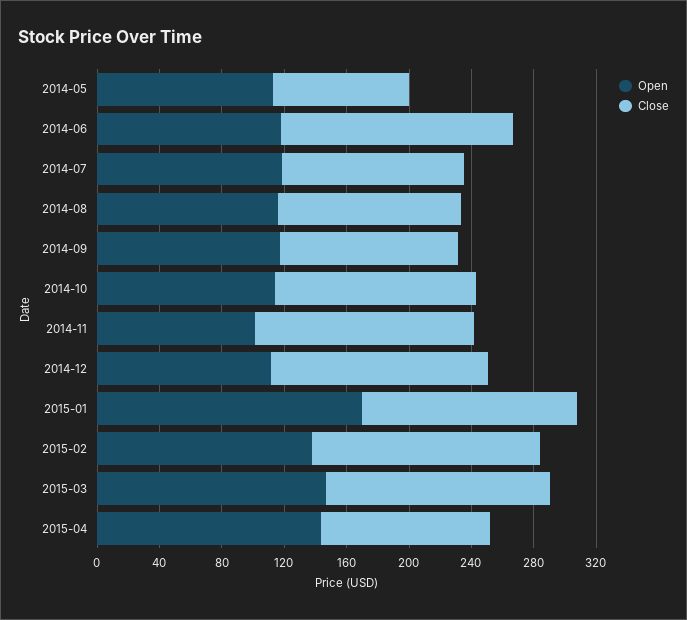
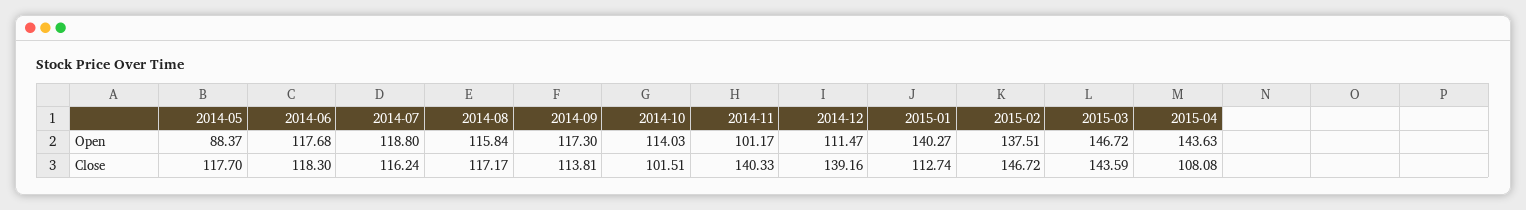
  {
    "Open": {
-     "2014-05": 110,
+     "2014-05": 88.37,
      "2014-06": 117.68,
      "2014-07": 118.8,
      "2014-08": 115.84,
      "2014-09": 117.3,
      "2014-10": 114.03,
      "2014-11": 101.17,
      "2014-12": 111.47,
-     "2015-01": 170,
+     "2015-01": 140.27,
      "2015-02": 137.51,
      "2015-03": 146.72,
      "2015-04": 143.63
    },
    "Close": {
-     "2014-05": 90,
+     "2014-05": 117.7,
-     "2014-06": 150,
+     "2014-06": 118.3,
      "2014-07": 116.24,
      "2014-08": 117.17,
      "2014-09": 113.81,
-     "2014-10": 130,
+     "2014-10": 101.51,
      "2014-11": 140.33,
      "2014-12": 139.16,
-     "2015-01": 140,
+     "2015-01": 112.74,
      "2015-02": 146.72,
      "2015-03": 143.59,
      "2015-04": 108.08
    }
  }

